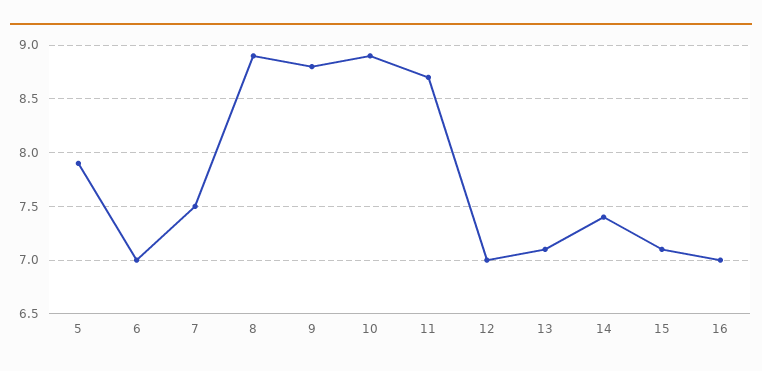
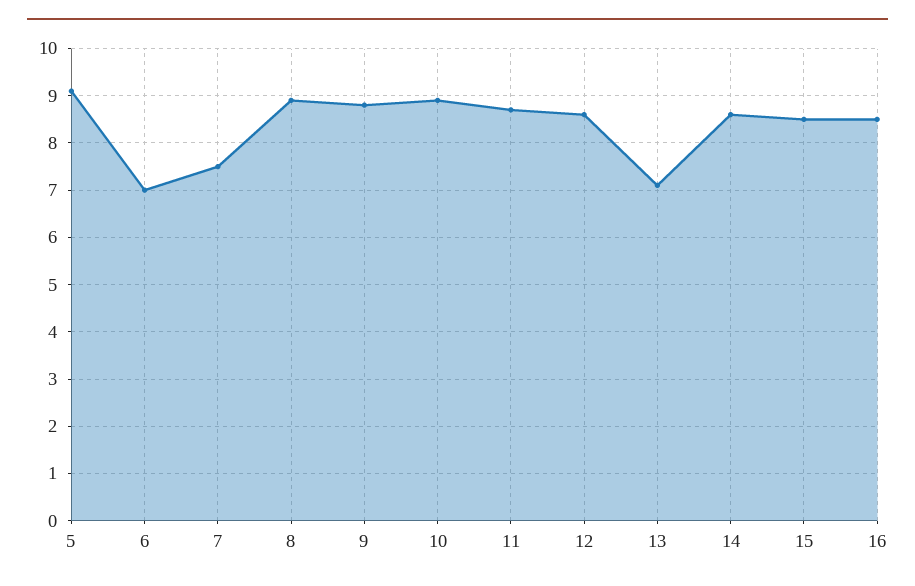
  {
-   "5": 7.9,
+   "5": 9,
    "6": 7,
    "7": 7.5,
    "8": 8.9,
    "9": 8.8,
    "10": 8.9,
    "11": 8.7,
-   "12": 7,
+   "12": 8.5,
    "13": 7.1,
-   "14": 7.4,
+   "14": 8.5,
-   "15": 7.1,
+   "15": 8.5,
-   "16": 7
+   "16": 8.5
  }

